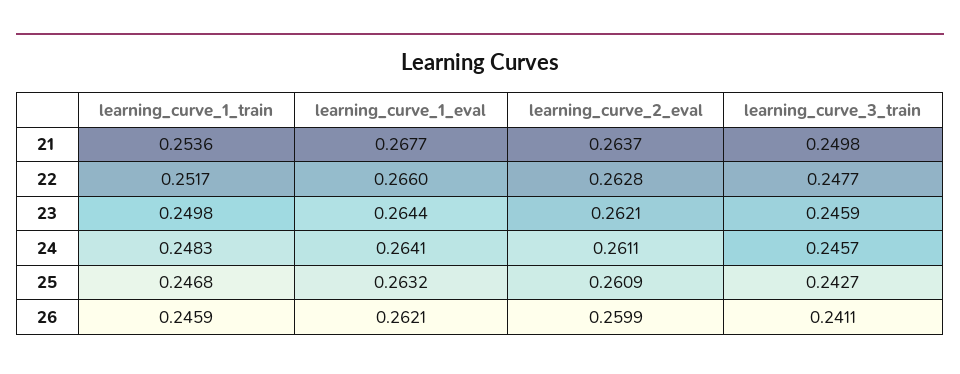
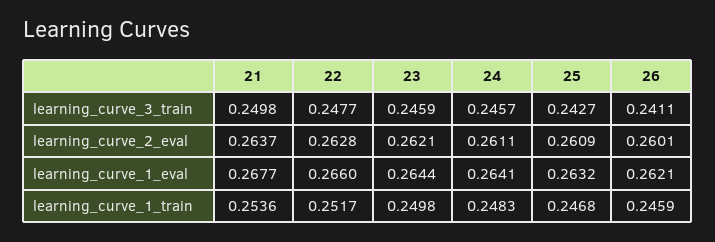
  {
    "learning_curve_1_train": {
      "21": 0.2536,
      "22": 0.2517,
      "23": 0.2498,
      "24": 0.2483,
      "25": 0.2468,
      "26": 0.2459
    },
    "learning_curve_1_eval": {
      "21": 0.2677,
      "22": 0.266,
      "23": 0.2644,
      "24": 0.2641,
      "25": 0.2632,
      "26": 0.2621
    },
    "learning_curve_2_eval": {
      "21": 0.2637,
      "22": 0.2628,
      "23": 0.2621,
      "24": 0.2611,
      "25": 0.2609,
-     "26": 0.2599
+     "26": 0.2601
    },
    "learning_curve_3_train": {
      "21": 0.2498,
      "22": 0.2477,
      "23": 0.2459,
      "24": 0.2457,
      "25": 0.2427,
      "26": 0.2411
    }
  }

